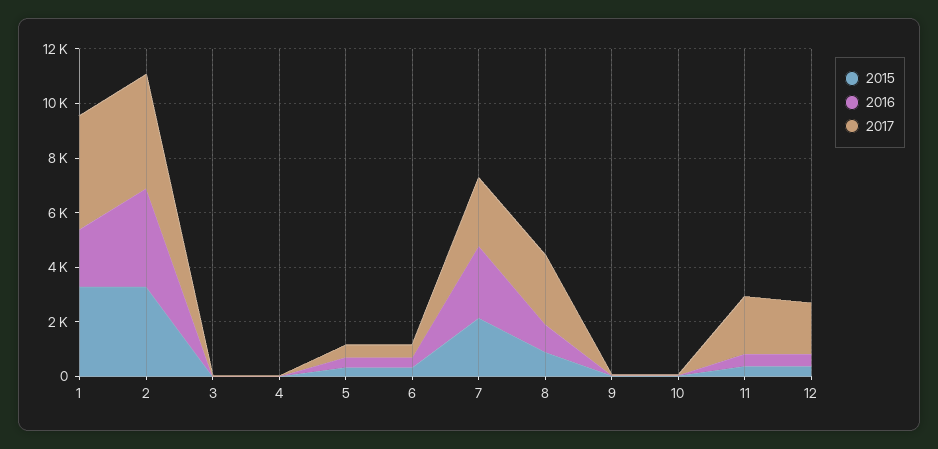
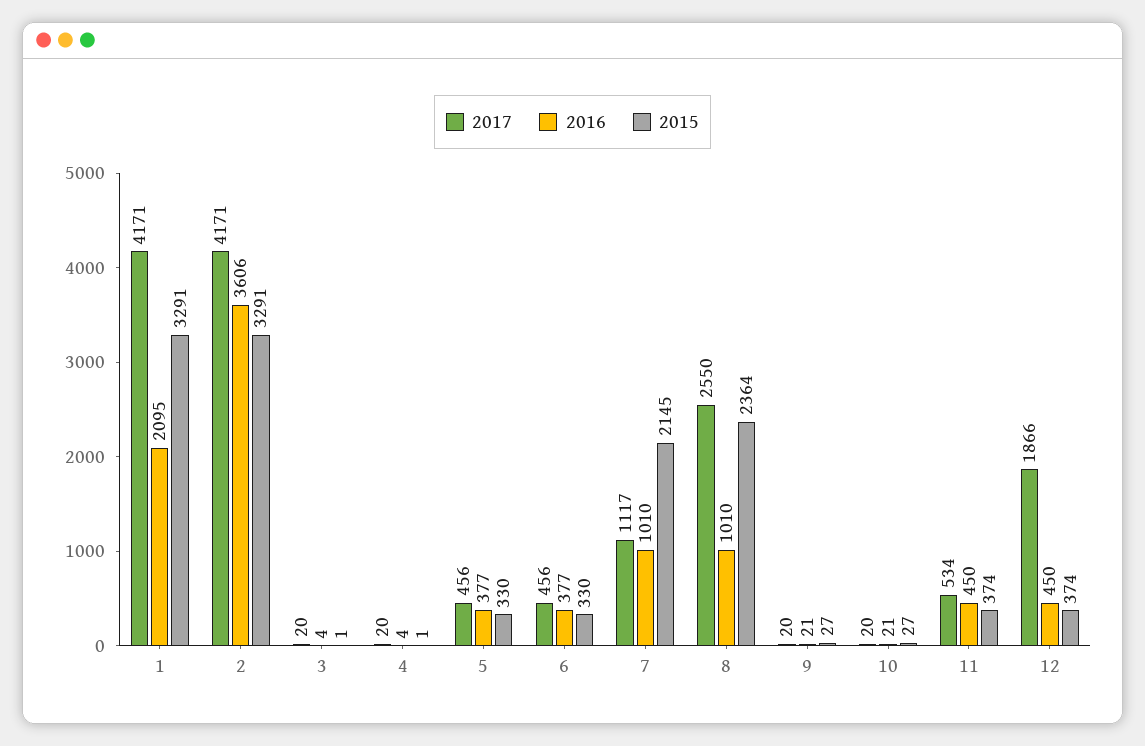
  {
    "2015": {
      "1": 3291,
      "2": 3291,
      "3": 1,
      "4": 1,
      "5": 330,
      "6": 330,
      "7": 2145,
-     "8": 1000,
+     "8": 2364,
      "9": 27,
      "10": 27,
      "11": 374,
      "12": 374
    },
    "2016": {
      "1": 2095,
      "2": 3606,
      "3": 4,
      "4": 4,
      "5": 377,
      "6": 377,
-     "7": 2500,
+     "7": 1010,
      "8": 1010,
      "9": 21,
      "10": 21,
      "11": 450,
      "12": 450
    },
    "2017": {
      "1": 4171,
      "2": 4171,
      "3": 20,
      "4": 20,
      "5": 456,
      "6": 456,
-     "7": 2500,
+     "7": 1117,
      "8": 2550,
      "9": 20,
      "10": 20,
-     "11": 2000,
+     "11": 534,
      "12": 1866
    }
  }

